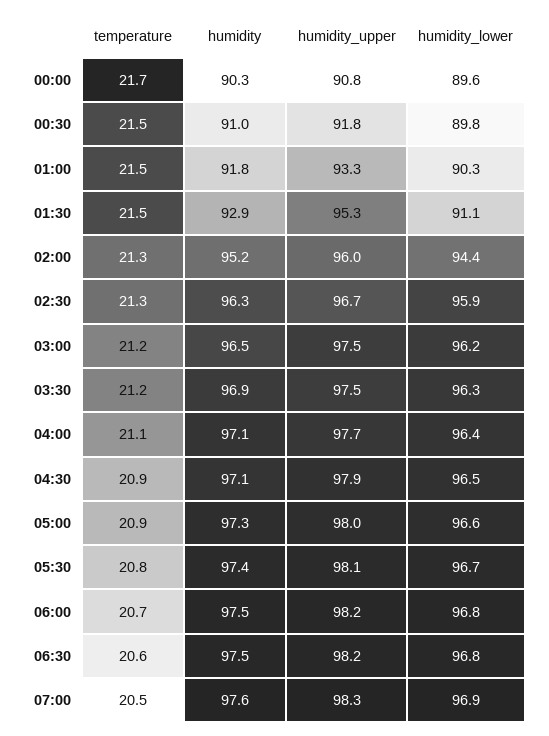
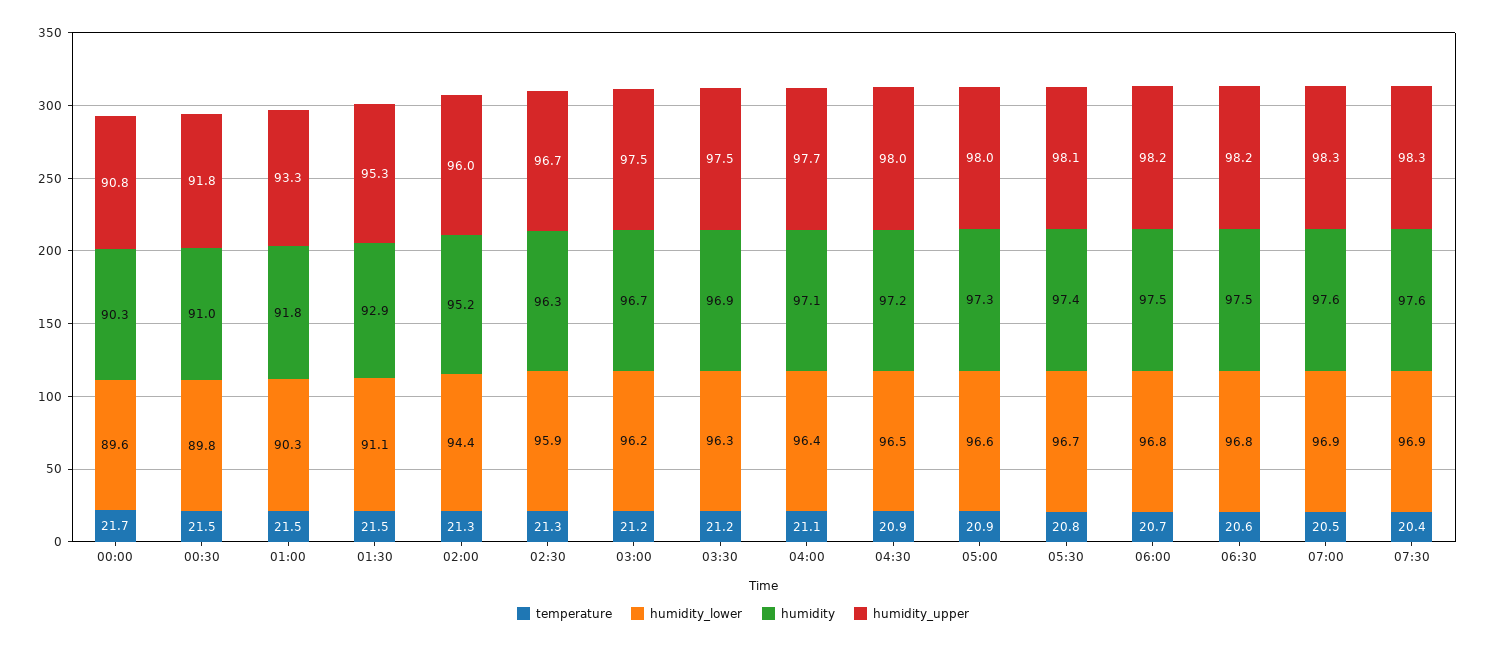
  {
    "temperature": {
      "00:00": 21.7,
      "00:30": 21.5,
      "01:00": 21.5,
      "01:30": 21.5,
      "02:00": 21.3,
      "02:30": 21.3,
      "03:00": 21.2,
      "03:30": 21.2,
      "04:00": 21.1,
      "04:30": 20.9,
      "05:00": 20.9,
      "05:30": 20.8,
      "06:00": 20.7,
      "06:30": 20.6,
-     "07:00": 20.5
+     "07:00": 20.5,
+     "07:30": 20.4
    },
    "humidity": {
      "00:00": 90.3,
      "00:30": 91,
      "01:00": 91.8,
      "01:30": 92.9,
      "02:00": 95.2,
      "02:30": 96.3,
-     "03:00": 96.5,
+     "03:00": 96.7,
      "03:30": 96.9,
      "04:00": 97.1,
-     "04:30": 97.1,
+     "04:30": 97.2,
      "05:00": 97.3,
      "05:30": 97.4,
      "06:00": 97.5,
      "06:30": 97.5,
-     "07:00": 97.6
+     "07:00": 97.6,
+     "07:30": 97.6
    },
    "humidity_upper": {
      "00:00": 90.8,
      "00:30": 91.8,
      "01:00": 93.3,
      "01:30": 95.3,
      "02:00": 96,
      "02:30": 96.7,
      "03:00": 97.5,
      "03:30": 97.5,
      "04:00": 97.7,
-     "04:30": 97.9,
+     "04:30": 98,
      "05:00": 98,
      "05:30": 98.1,
      "06:00": 98.2,
      "06:30": 98.2,
-     "07:00": 98.3
+     "07:00": 98.3,
+     "07:30": 98.3
    },
    "humidity_lower": {
      "00:00": 89.6,
      "00:30": 89.8,
      "01:00": 90.3,
      "01:30": 91.1,
      "02:00": 94.4,
      "02:30": 95.9,
      "03:00": 96.2,
      "03:30": 96.3,
      "04:00": 96.4,
      "04:30": 96.5,
      "05:00": 96.6,
      "05:30": 96.7,
      "06:00": 96.8,
      "06:30": 96.8,
-     "07:00": 96.9
+     "07:00": 96.9,
+     "07:30": 96.9
    }
  }

